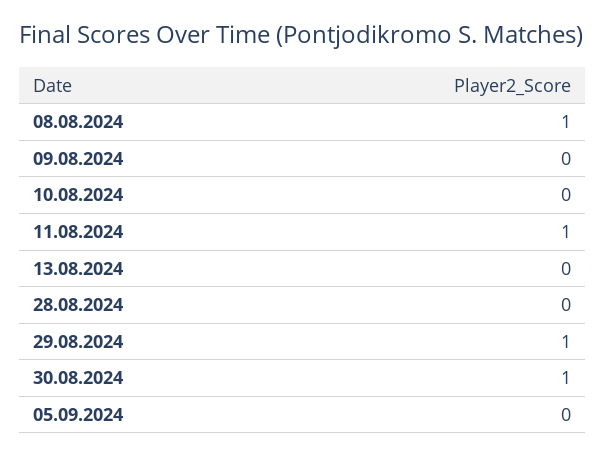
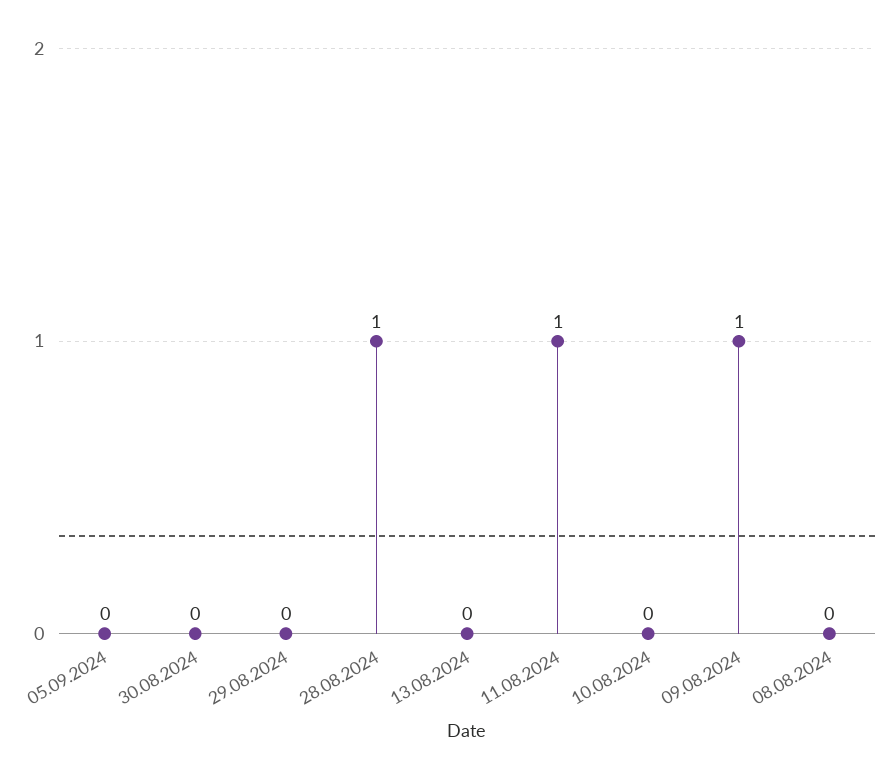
  {
-   "08.08.2024": 1,
+   "08.08.2024": 0,
-   "09.08.2024": 0,
+   "09.08.2024": 1,
    "10.08.2024": 0,
    "11.08.2024": 1,
    "13.08.2024": 0,
-   "28.08.2024": 0,
+   "28.08.2024": 1,
-   "29.08.2024": 1,
+   "29.08.2024": 0,
-   "30.08.2024": 1,
+   "30.08.2024": 0,
    "05.09.2024": 0
  }

